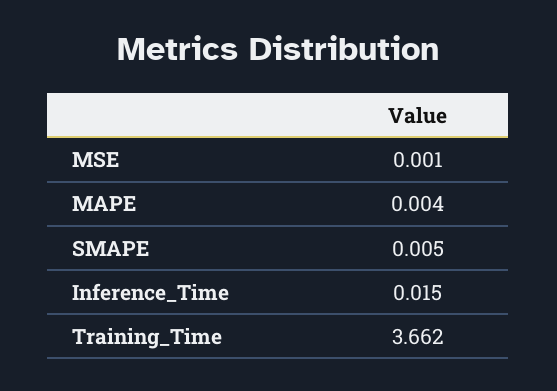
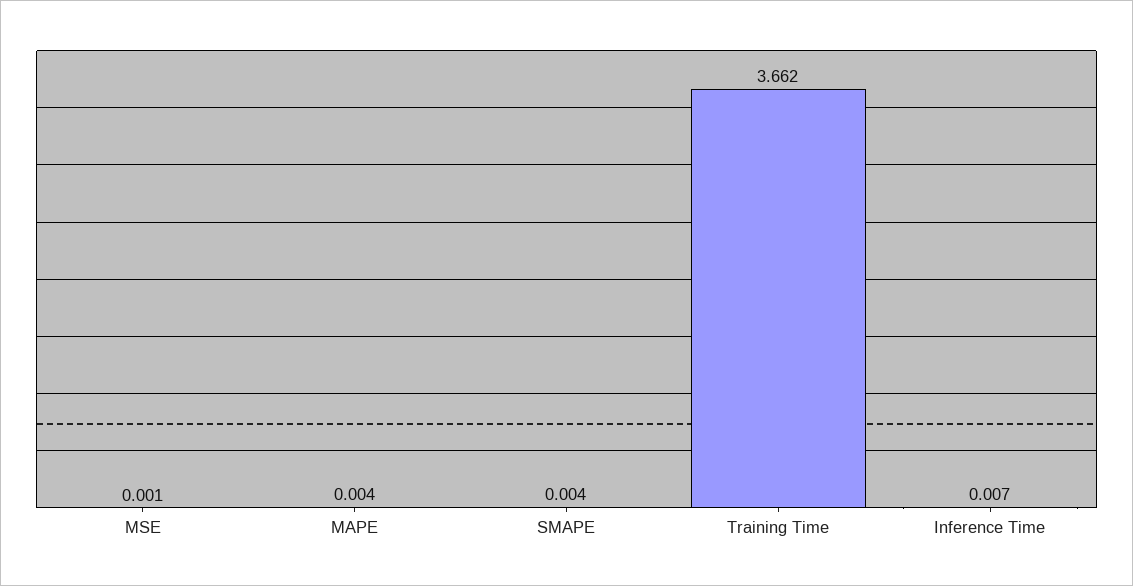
  {
    "MSE": 0.001,
    "MAPE": 0.004,
-   "SMAPE": 0.005,
+   "SMAPE": 0.004,
-   "Inference_Time": 0.015,
+   "Inference_Time": 0.007,
    "Training_Time": 3.662
  }

